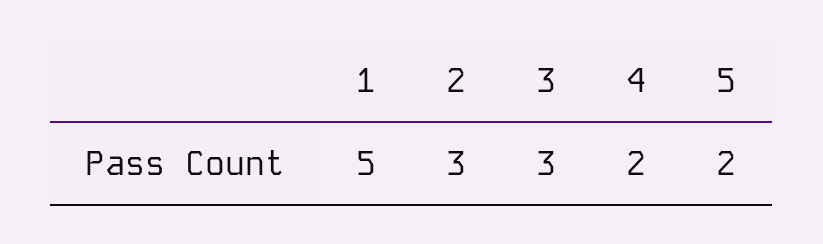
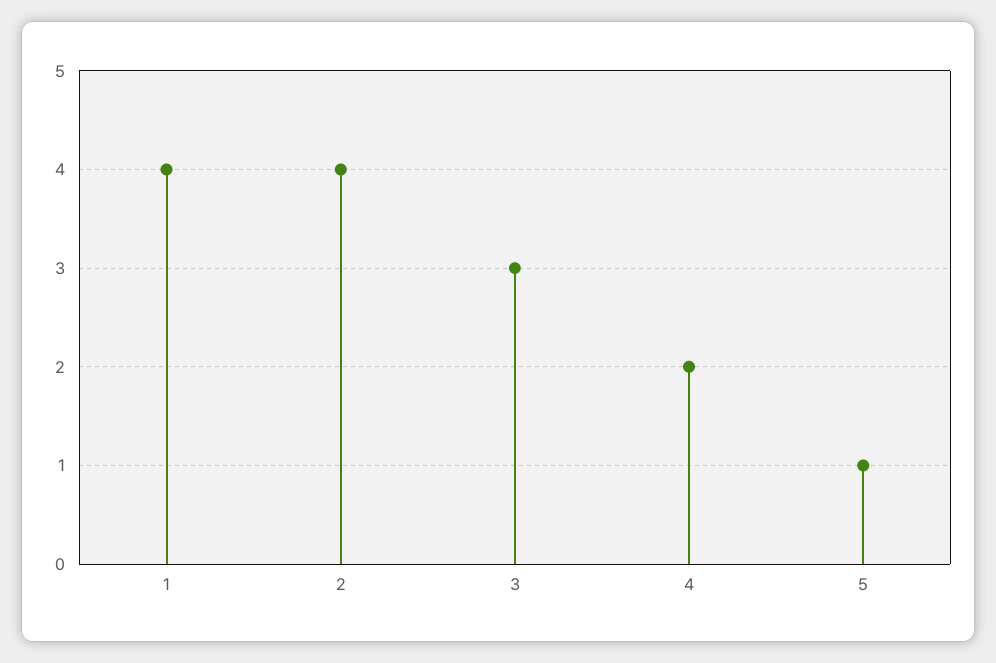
  {
-   "1": 5,
+   "1": 4,
-   "2": 3,
+   "2": 4,
    "3": 3,
    "4": 2,
-   "5": 2
+   "5": 1
  }

